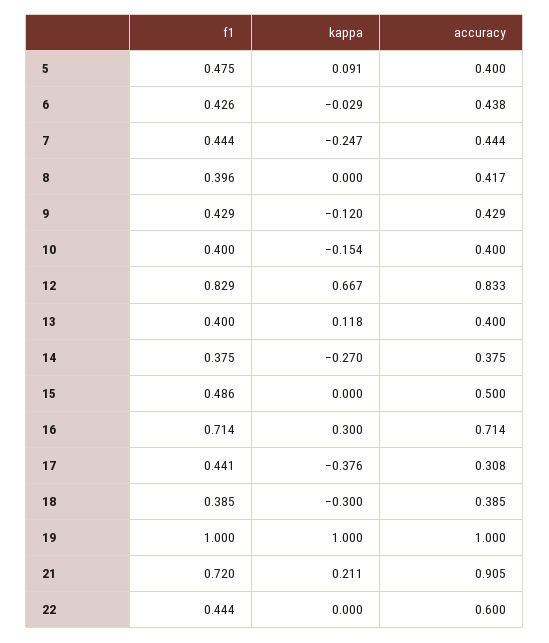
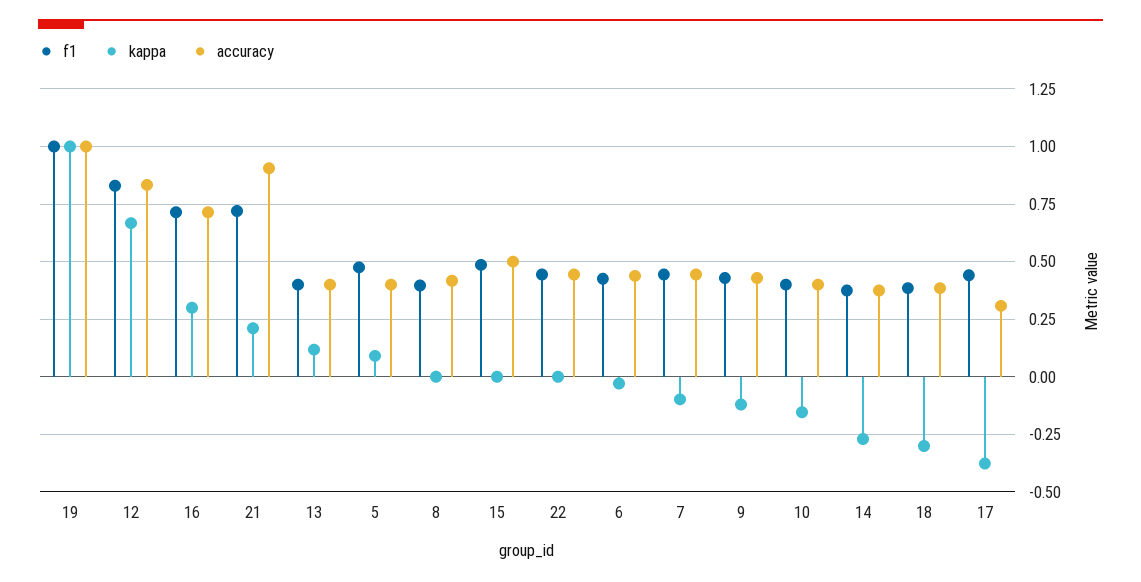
  {
    "f1": {
      "5": 0.475,
      "6": 0.426,
      "7": 0.444,
      "8": 0.396,
      "9": 0.429,
      "10": 0.4,
      "12": 0.829,
      "13": 0.4,
      "14": 0.375,
      "15": 0.486,
      "16": 0.714,
      "17": 0.441,
      "18": 0.385,
      "19": 1,
      "21": 0.72,
      "22": 0.444
    },
    "kappa": {
      "5": 0.091,
      "6": -0.029,
-     "7": -0.247,
+     "7": -0.1,
      "8": 0,
      "9": -0.12,
      "10": -0.154,
      "12": 0.667,
      "13": 0.118,
      "14": -0.27,
      "15": 0,
      "16": 0.3,
      "17": -0.376,
      "18": -0.3,
      "19": 1,
      "21": 0.211,
      "22": 0
    },
    "accuracy": {
      "5": 0.4,
      "6": 0.438,
      "7": 0.444,
      "8": 0.417,
      "9": 0.429,
      "10": 0.4,
      "12": 0.833,
      "13": 0.4,
      "14": 0.375,
      "15": 0.5,
      "16": 0.714,
      "17": 0.308,
      "18": 0.385,
      "19": 1,
      "21": 0.905,
-     "22": 0.6
+     "22": 0.45
    }
  }

